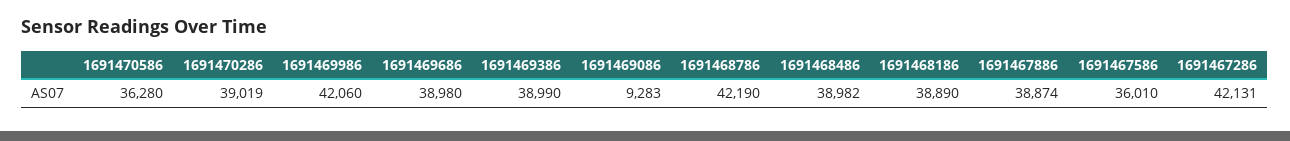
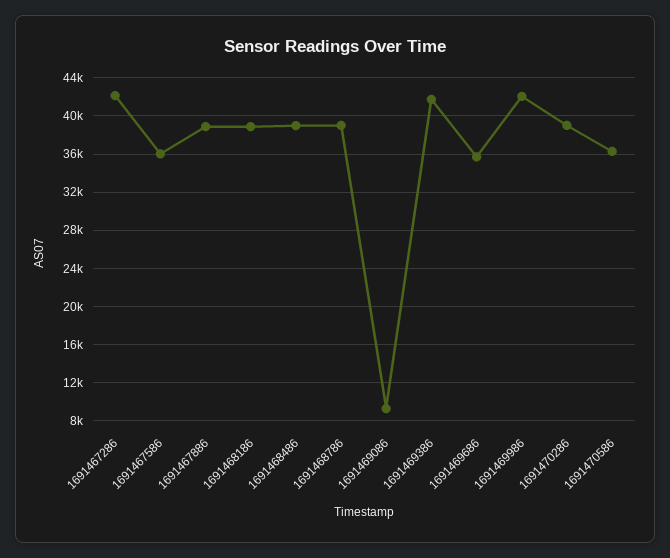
  {
    "1691470586": 36280,
    "1691470286": 39019,
    "1691469986": 42060,
-   "1691469686": 38980,
+   "1691469686": 36000,
-   "1691469386": 38990,
+   "1691469386": 42000,
    "1691469086": 9283,
-   "1691468786": 42190,
+   "1691468786": 39000,
    "1691468486": 38982,
    "1691468186": 38890,
    "1691467886": 38874,
    "1691467586": 36010,
    "1691467286": 42131
  }

